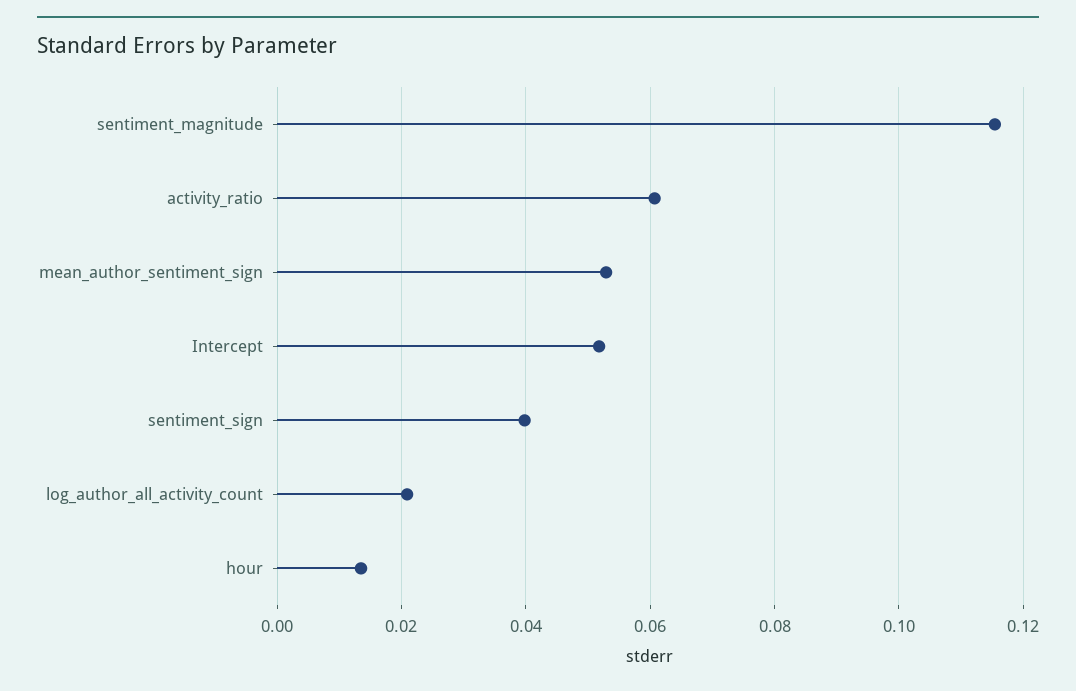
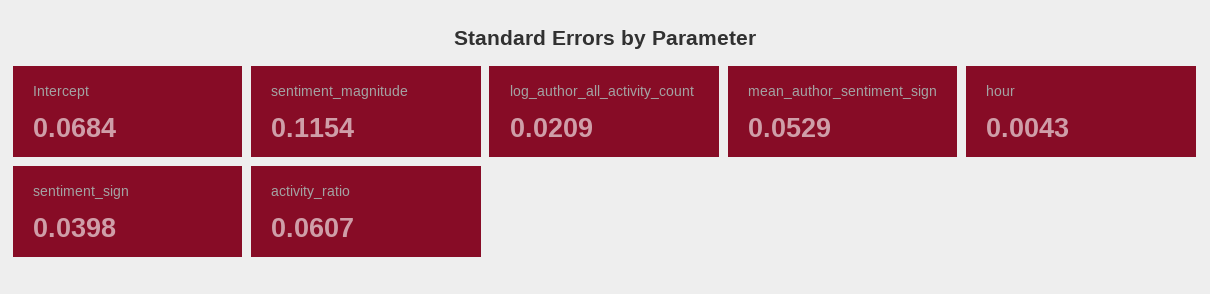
  {
    "sentiment_magnitude": 0.1154,
    "activity_ratio": 0.0607,
    "mean_author_sentiment_sign": 0.0529,
-   "Intercept": 0.052,
+   "Intercept": 0.0684,
    "sentiment_sign": 0.0398,
    "log_author_all_activity_count": 0.0209,
-   "hour": 0.014
+   "hour": 0.0043
  }

